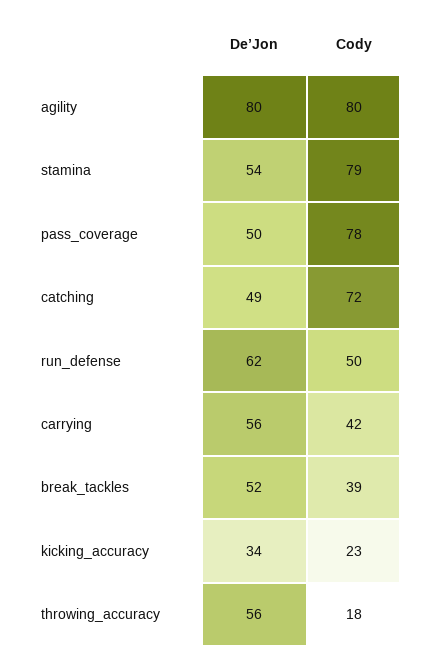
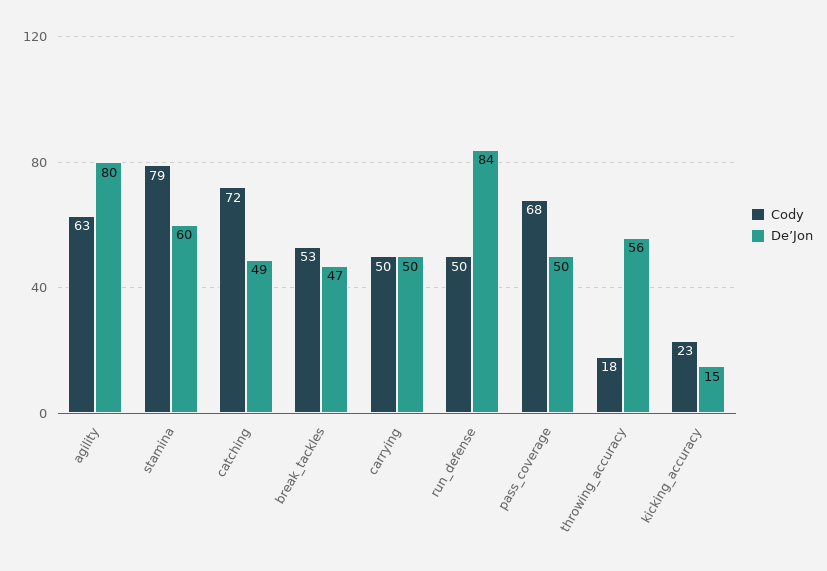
  {
    "De’Jon": {
      "agility": 80,
-     "stamina": 54,
+     "stamina": 60,
      "pass_coverage": 50,
      "catching": 49,
-     "run_defense": 62,
+     "run_defense": 84,
-     "carrying": 56,
+     "carrying": 50,
-     "break_tackles": 52,
+     "break_tackles": 47,
-     "kicking_accuracy": 34,
+     "kicking_accuracy": 15,
      "throwing_accuracy": 56
    },
    "Cody": {
-     "agility": 80,
+     "agility": 63,
      "stamina": 79,
-     "pass_coverage": 78,
+     "pass_coverage": 68,
      "catching": 72,
      "run_defense": 50,
-     "carrying": 42,
+     "carrying": 50,
-     "break_tackles": 39,
+     "break_tackles": 53,
      "kicking_accuracy": 23,
      "throwing_accuracy": 18
    }
  }

